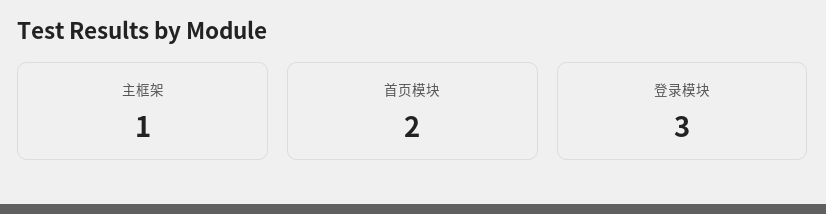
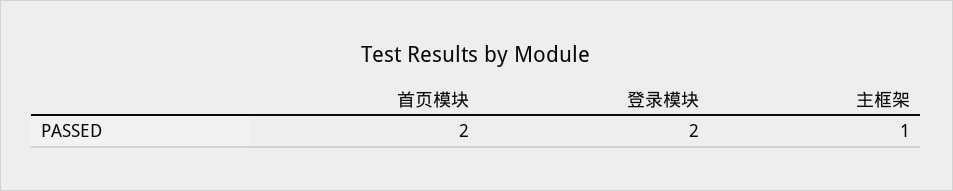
  {
    "主框架": 1,
    "首页模块": 2,
-   "登录模块": 3
+   "登录模块": 2
  }

